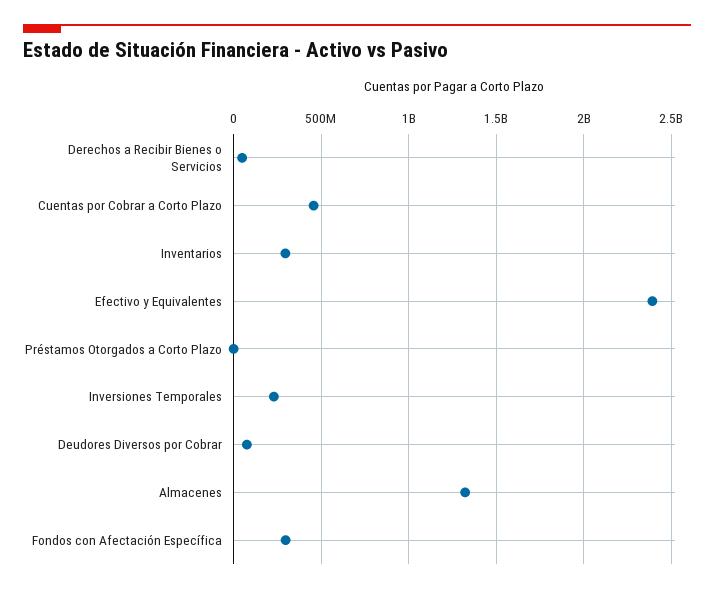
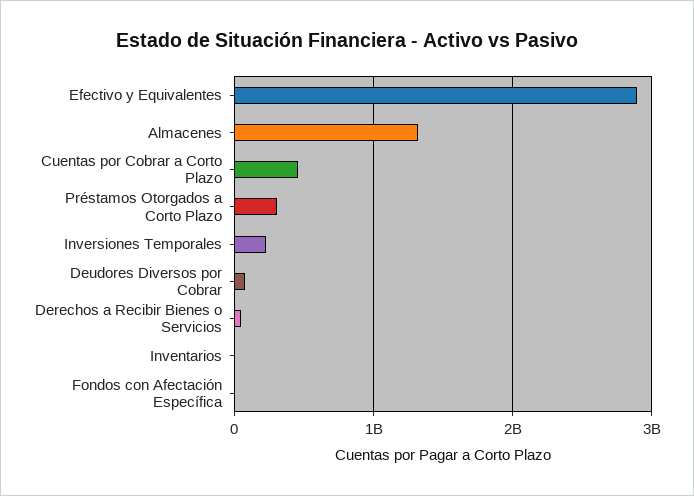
  {
    "Derechos a Recibir Bienes o Servicios": 50000000,
    "Cuentas por Cobrar a Corto Plazo": 450000000,
-   "Inventarios": 300000000,
+   "Inventarios": 0,
-   "Efectivo y Equivalentes": 2400000000,
+   "Efectivo y Equivalentes": 2900000000,
-   "Préstamos Otorgados a Corto Plazo": 0,
+   "Préstamos Otorgados a Corto Plazo": 300000000,
    "Inversiones Temporales": 250000000,
    "Deudores Diversos por Cobrar": 100000000,
    "Almacenes": 1300000000,
-   "Fondos con Afectación Específica": 300000000
+   "Fondos con Afectación Específica": 0
  }

